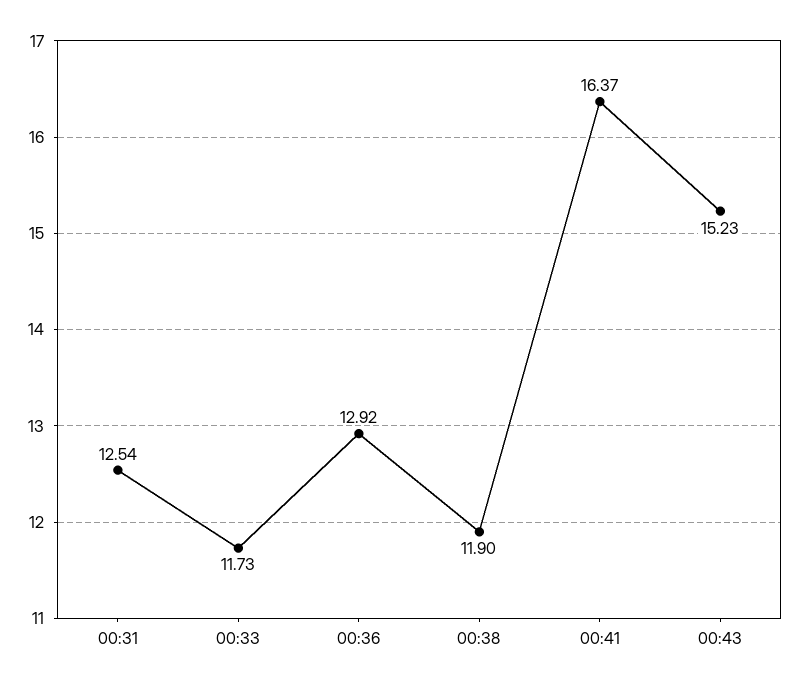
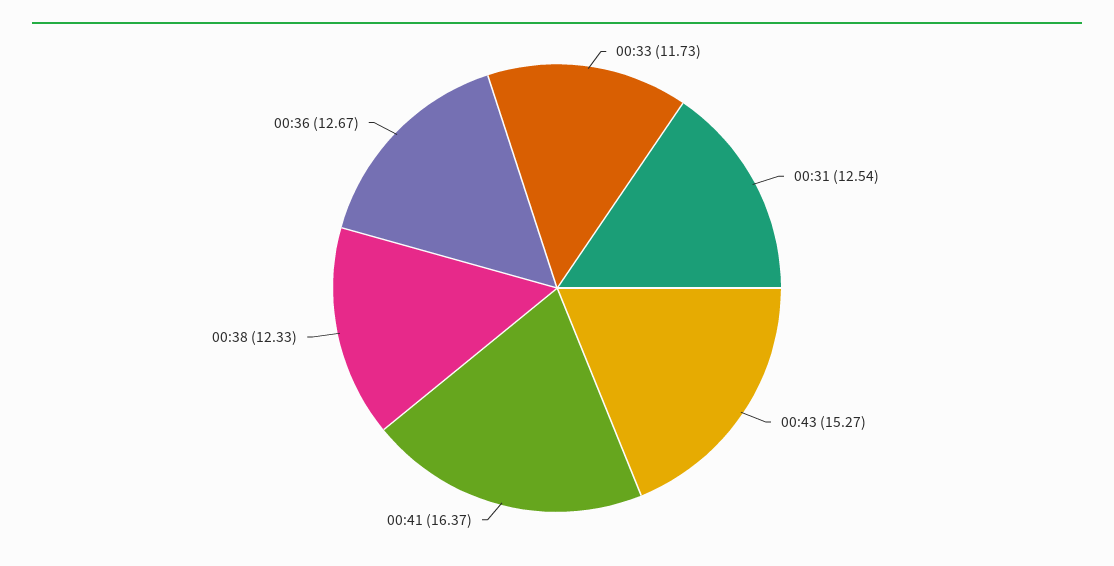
  {
    "00:31": 12.54,
    "00:33": 11.73,
-   "00:36": 12.92,
+   "00:36": 12.67,
-   "00:38": 11.9,
+   "00:38": 12.33,
    "00:41": 16.37,
-   "00:43": 15.23
+   "00:43": 15.27
  }

